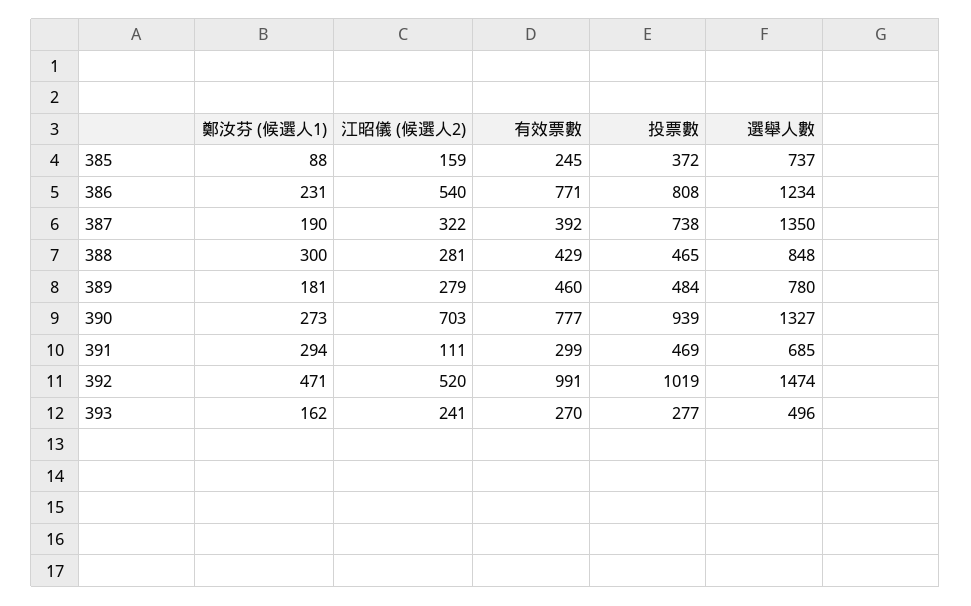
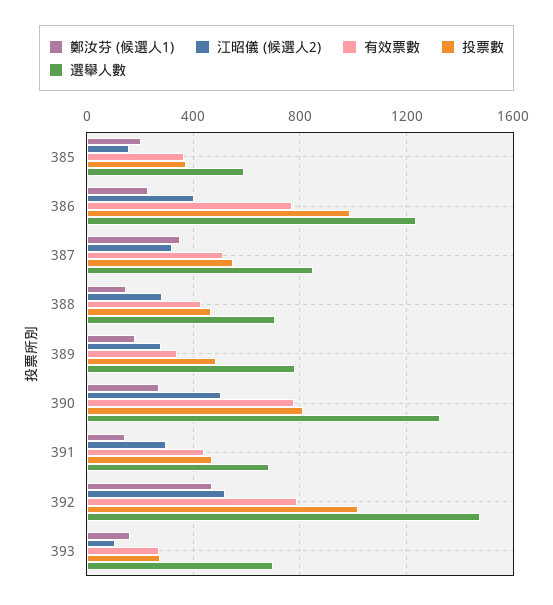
  {
    "鄭汝芬 (候選人1)": {
-     "385": 88,
+     "385": 200,
      "386": 231,
-     "387": 190,
+     "387": 350,
-     "388": 300,
+     "388": 150,
      "389": 181,
      "390": 273,
-     "391": 294,
+     "391": 150,
      "392": 471,
      "393": 162
    },
    "江昭儀 (候選人2)": {
      "385": 159,
-     "386": 540,
+     "386": 400,
      "387": 322,
      "388": 281,
      "389": 279,
-     "390": 703,
+     "390": 500,
-     "391": 111,
+     "391": 300,
      "392": 520,
-     "393": 241
+     "393": 100
    },
    "有效票數": {
-     "385": 245,
+     "385": 350,
      "386": 771,
-     "387": 392,
+     "387": 500,
      "388": 429,
-     "389": 460,
+     "389": 350,
      "390": 777,
-     "391": 299,
+     "391": 450,
-     "392": 991,
+     "392": 800,
      "393": 270
    },
    "投票數": {
      "385": 372,
-     "386": 808,
+     "386": 1000,
-     "387": 738,
+     "387": 550,
      "388": 465,
      "389": 484,
-     "390": 939,
+     "390": 800,
      "391": 469,
      "392": 1019,
      "393": 277
    },
    "選舉人數": {
-     "385": 737,
+     "385": 600,
      "386": 1234,
-     "387": 1350,
+     "387": 850,
-     "388": 848,
+     "388": 700,
      "389": 780,
      "390": 1327,
      "391": 685,
      "392": 1474,
-     "393": 496
+     "393": 700
    }
  }

